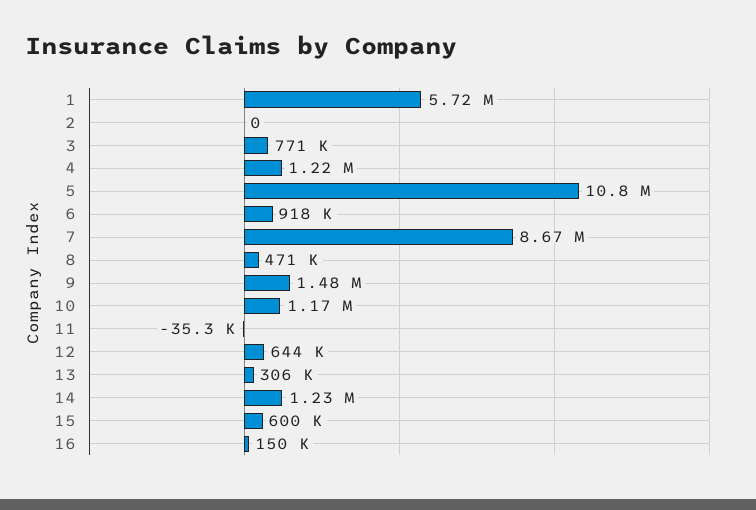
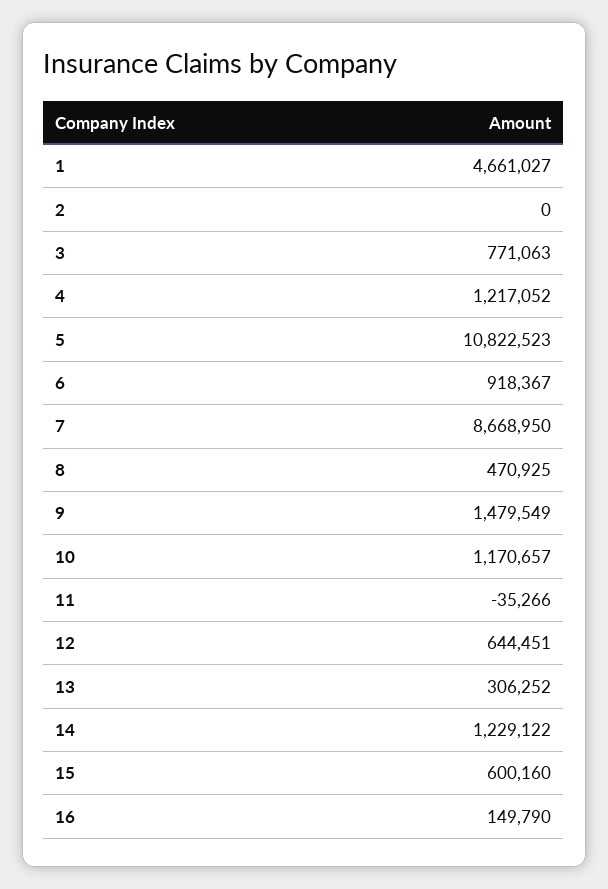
  {
-   "1": 5720000,
+   "1": 4661027,
    "2": 0,
    "3": 771063,
    "4": 1217052,
    "5": 10822523,
    "6": 918367,
    "7": 8668950,
    "8": 470925,
    "9": 1479549,
    "10": 1170657,
    "11": -35266,
    "12": 644451,
    "13": 306252,
    "14": 1229122,
    "15": 600160,
    "16": 149790
  }

